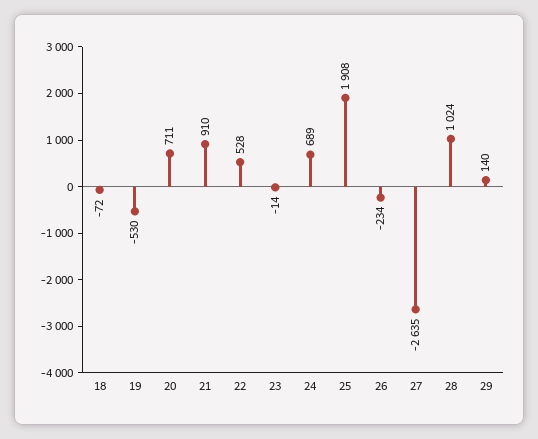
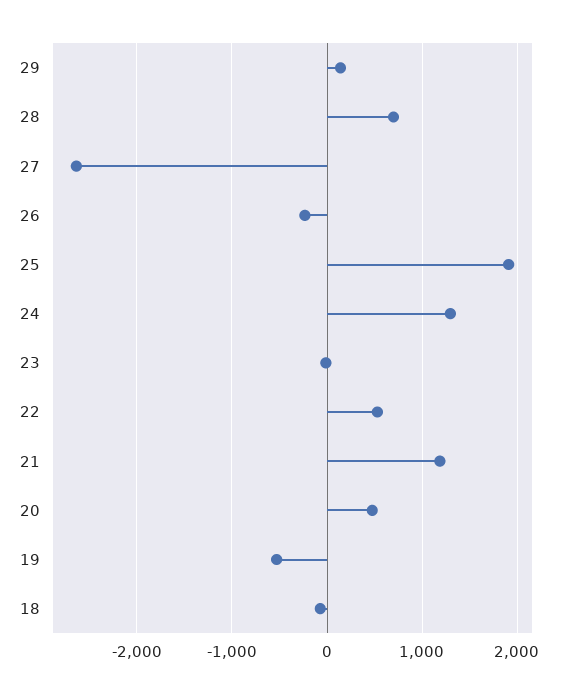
  {
    "18": -72,
    "19": -530,
-   "20": 711,
+   "20": 500,
-   "21": 910,
+   "21": 1200,
    "22": 528,
    "23": -14,
-   "24": 689,
+   "24": 1300,
    "25": 1908,
    "26": -234,
    "27": -2635,
-   "28": 1024,
+   "28": 700,
    "29": 140
  }

